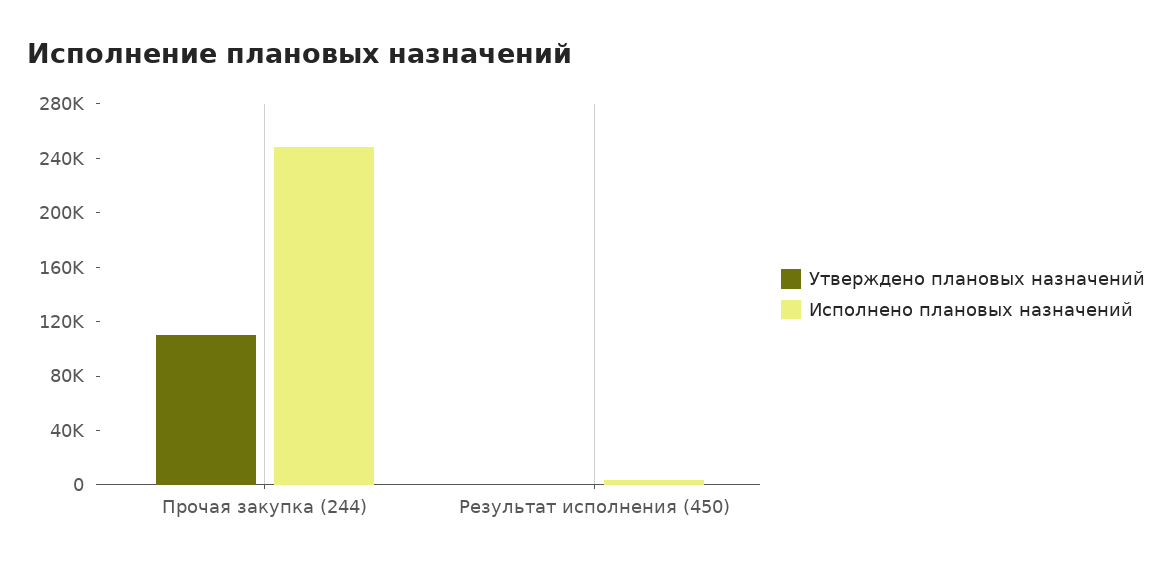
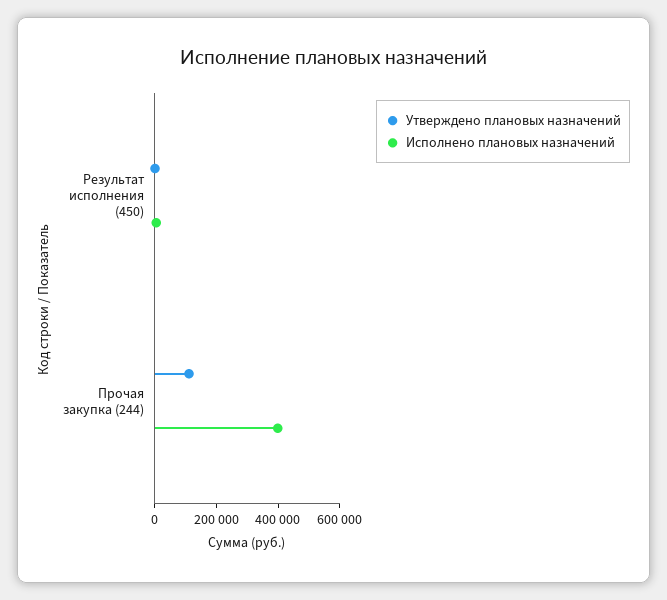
  {
    "Утверждено плановых назначений": {
      "Прочая закупка (244)": 110000,
      "Результат исполнения (450)": 0
    },
    "Исполнено плановых назначений": {
-     "Прочая закупка (244)": 250000,
+     "Прочая закупка (244)": 400000,
      "Результат исполнения (450)": 0
    }
  }

